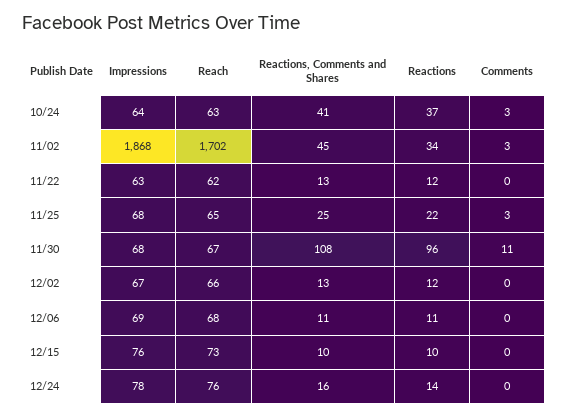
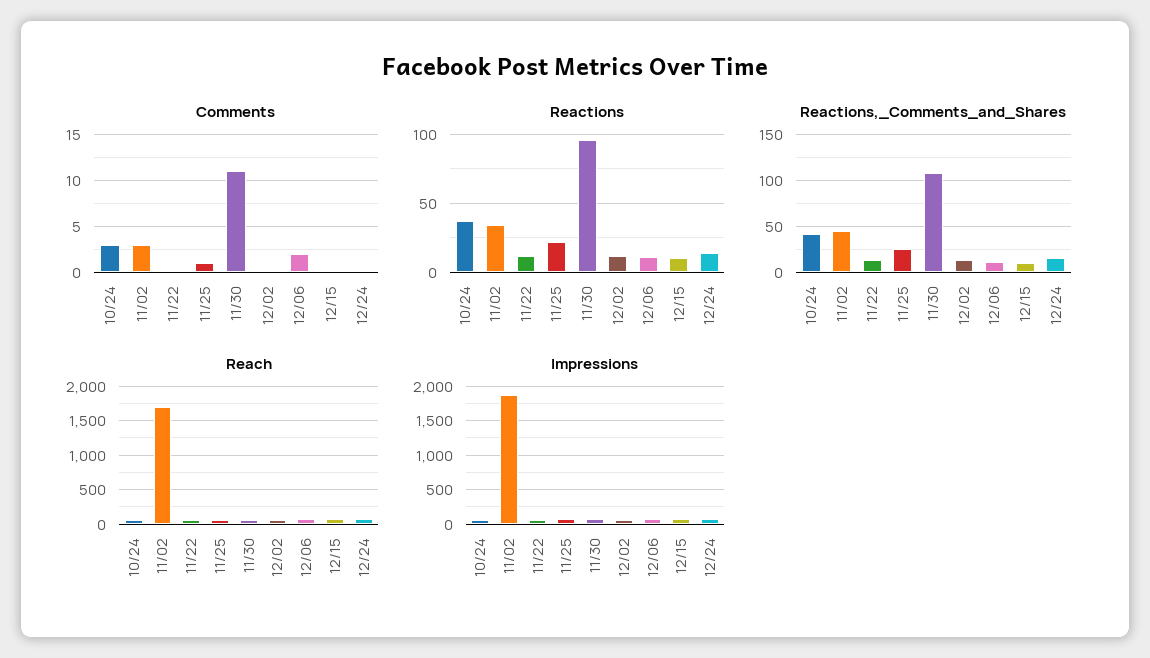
  {
    "Impressions": {
      "10/24": 64,
      "11/02": 1868,
      "11/22": 63,
      "11/25": 68,
      "11/30": 68,
      "12/02": 67,
      "12/06": 69,
      "12/15": 76,
      "12/24": 78
    },
    "Reach": {
      "10/24": 63,
      "11/02": 1702,
      "11/22": 62,
      "11/25": 65,
      "11/30": 67,
      "12/02": 66,
      "12/06": 68,
      "12/15": 73,
      "12/24": 76
    },
    "Reactions, Comments and Shares": {
      "10/24": 41,
      "11/02": 45,
      "11/22": 13,
      "11/25": 25,
      "11/30": 108,
      "12/02": 13,
      "12/06": 11,
      "12/15": 10,
      "12/24": 16
    },
    "Reactions": {
      "10/24": 37,
      "11/02": 34,
      "11/22": 12,
      "11/25": 22,
      "11/30": 96,
      "12/02": 12,
      "12/06": 11,
      "12/15": 10,
      "12/24": 14
    },
    "Comments": {
      "10/24": 3,
      "11/02": 3,
      "11/22": 0,
-     "11/25": 3,
+     "11/25": 1,
      "11/30": 11,
      "12/02": 0,
-     "12/06": 0,
+     "12/06": 2,
      "12/15": 0,
      "12/24": 0
    }
  }

